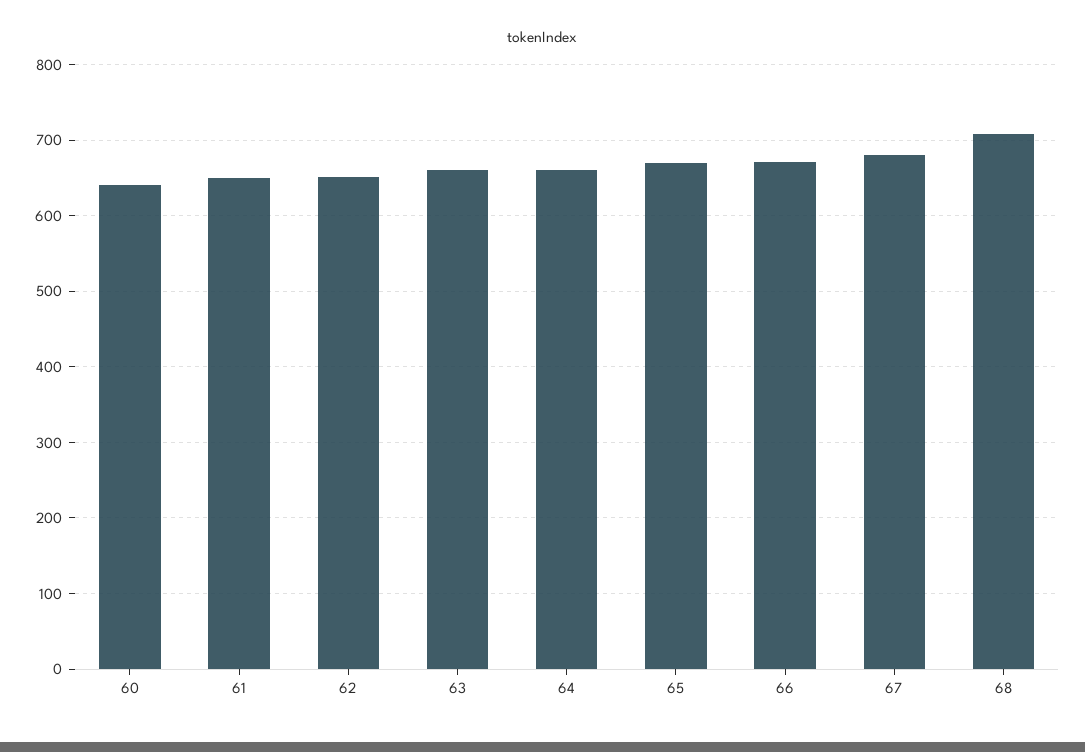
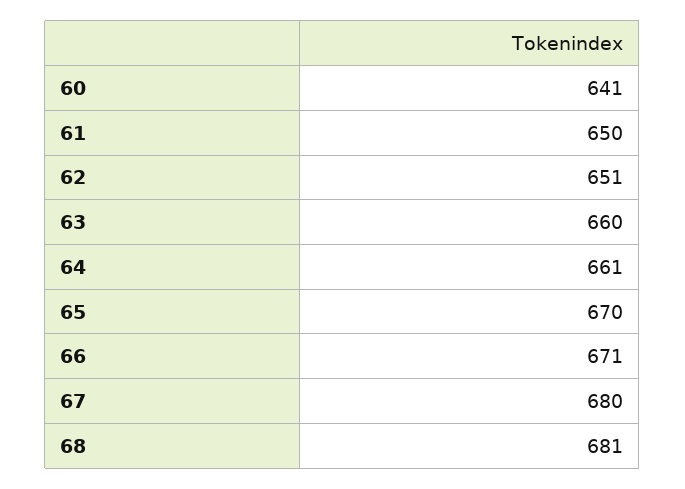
  {
    "60": 641,
    "61": 650,
    "62": 651,
    "63": 660,
    "64": 661,
    "65": 670,
    "66": 671,
    "67": 680,
-   "68": 710
+   "68": 681
  }

